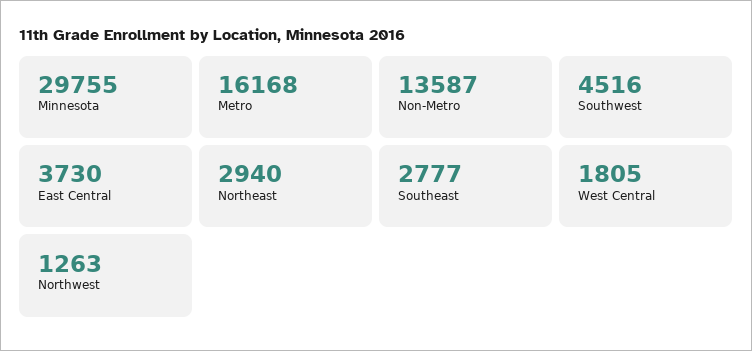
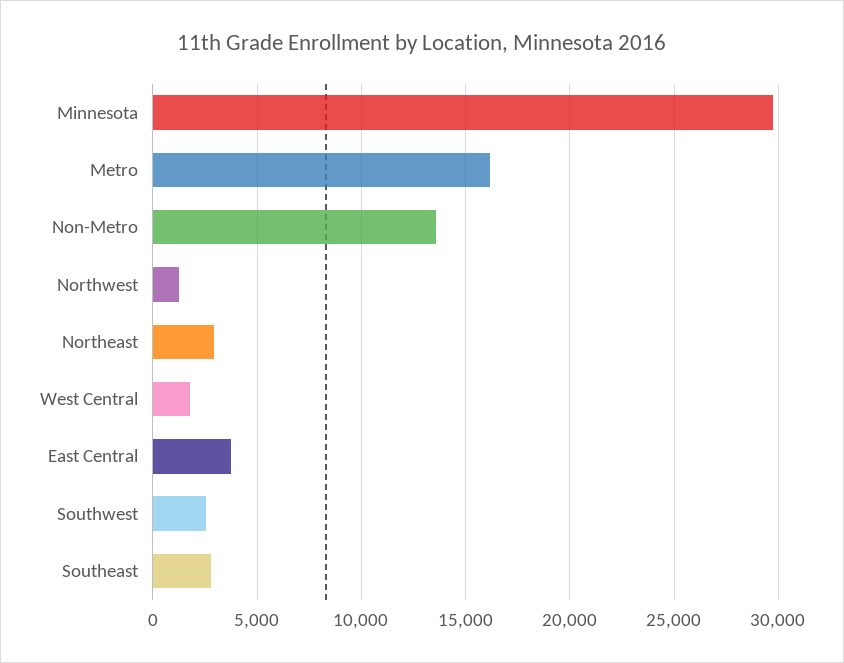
  {
    "Minnesota": 29755,
    "Metro": 16168,
    "Non-Metro": 13587,
-   "Southwest": 4516,
+   "Southwest": 2500,
    "East Central": 3730,
    "Northeast": 2940,
    "Southeast": 2777,
    "West Central": 1805,
    "Northwest": 1263
  }

